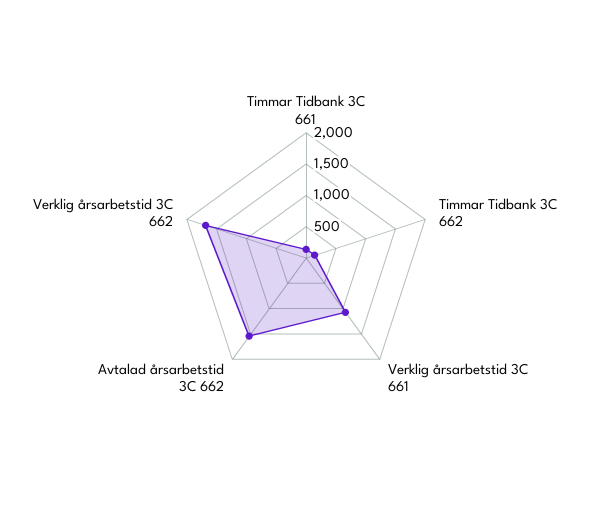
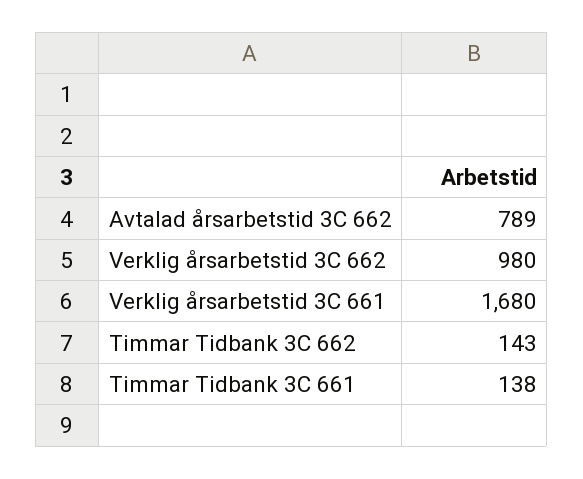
  {
    "Timmar Tidbank 3C 661": 138,
    "Timmar Tidbank 3C 662": 143,
-   "Verklig årsarbetstid 3C 661": 1000,
+   "Verklig årsarbetstid 3C 661": 1680,
-   "Avtalad årsarbetstid 3C 662": 1500,
+   "Avtalad årsarbetstid 3C 662": 789,
-   "Verklig årsarbetstid 3C 662": 1750
+   "Verklig årsarbetstid 3C 662": 980
  }

